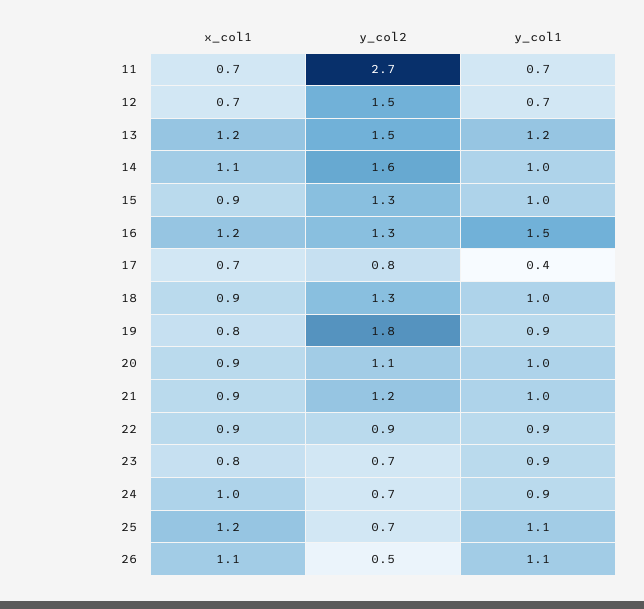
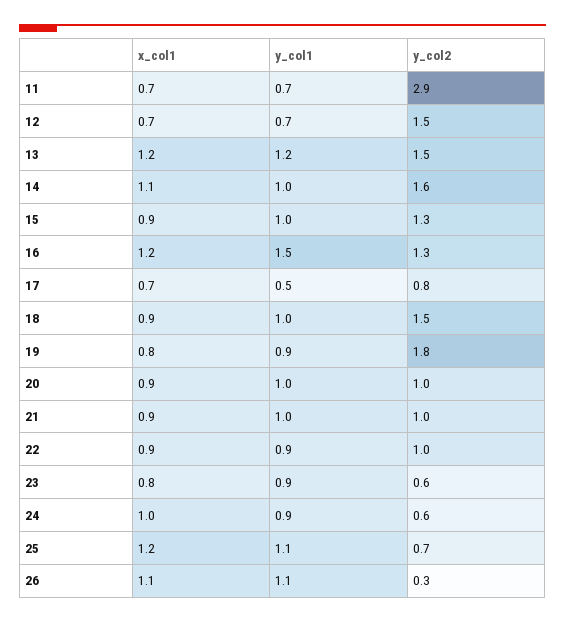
  {
    "x_col1": {
      "11": 0.7,
      "12": 0.7,
      "13": 1.2,
      "14": 1.1,
      "15": 0.9,
      "16": 1.2,
      "17": 0.7,
      "18": 0.9,
      "19": 0.8,
      "20": 0.9,
      "21": 0.9,
      "22": 0.9,
      "23": 0.8,
      "24": 1,
      "25": 1.2,
      "26": 1.1
    },
    "y_col2": {
-     "11": 2.7,
+     "11": 2.9,
      "12": 1.5,
      "13": 1.5,
      "14": 1.6,
      "15": 1.3,
      "16": 1.3,
      "17": 0.8,
-     "18": 1.3,
+     "18": 1.5,
      "19": 1.8,
-     "20": 1.1,
+     "20": 1,
-     "21": 1.2,
+     "21": 1,
-     "22": 0.9,
+     "22": 1,
-     "23": 0.7,
+     "23": 0.6,
-     "24": 0.7,
+     "24": 0.6,
      "25": 0.7,
-     "26": 0.5
+     "26": 0.3
    },
    "y_col1": {
      "11": 0.7,
      "12": 0.7,
      "13": 1.2,
      "14": 1,
      "15": 1,
      "16": 1.5,
-     "17": 0.4,
+     "17": 0.5,
      "18": 1,
      "19": 0.9,
      "20": 1,
      "21": 1,
      "22": 0.9,
      "23": 0.9,
      "24": 0.9,
      "25": 1.1,
      "26": 1.1
    }
  }

